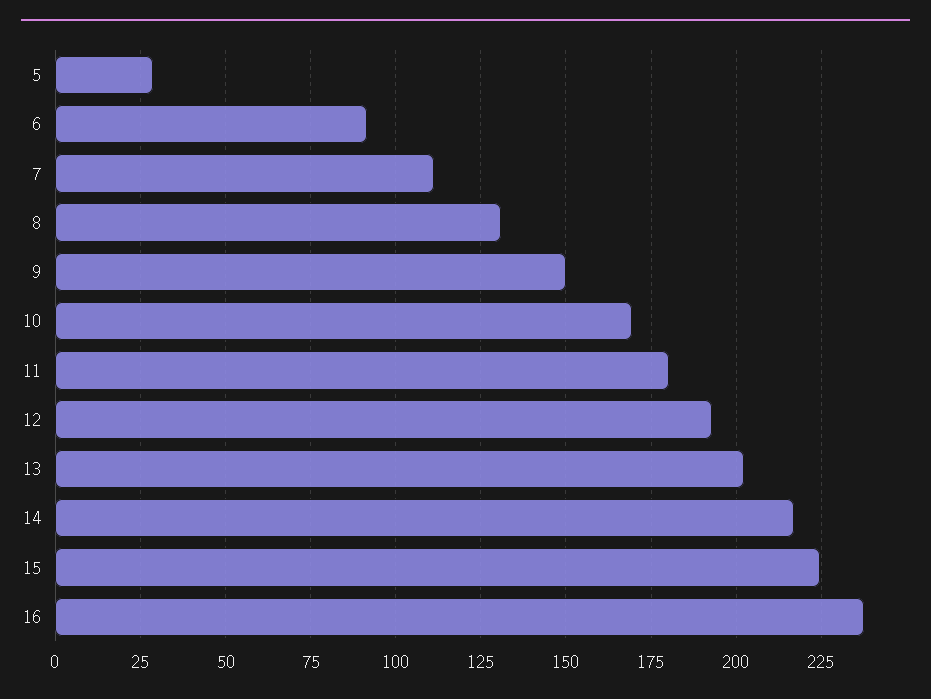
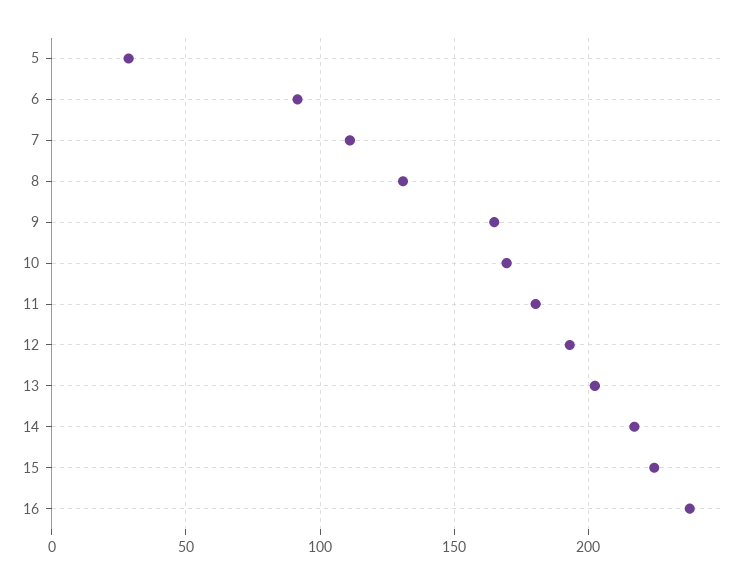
  {
    "5": 27.5,
    "6": 92.5,
    "7": 110,
    "8": 130,
-   "9": 150,
+   "9": 165,
    "10": 170,
    "11": 180,
    "12": 192.5,
    "13": 202.5,
    "14": 217.5,
    "15": 225,
    "16": 237.5
  }

